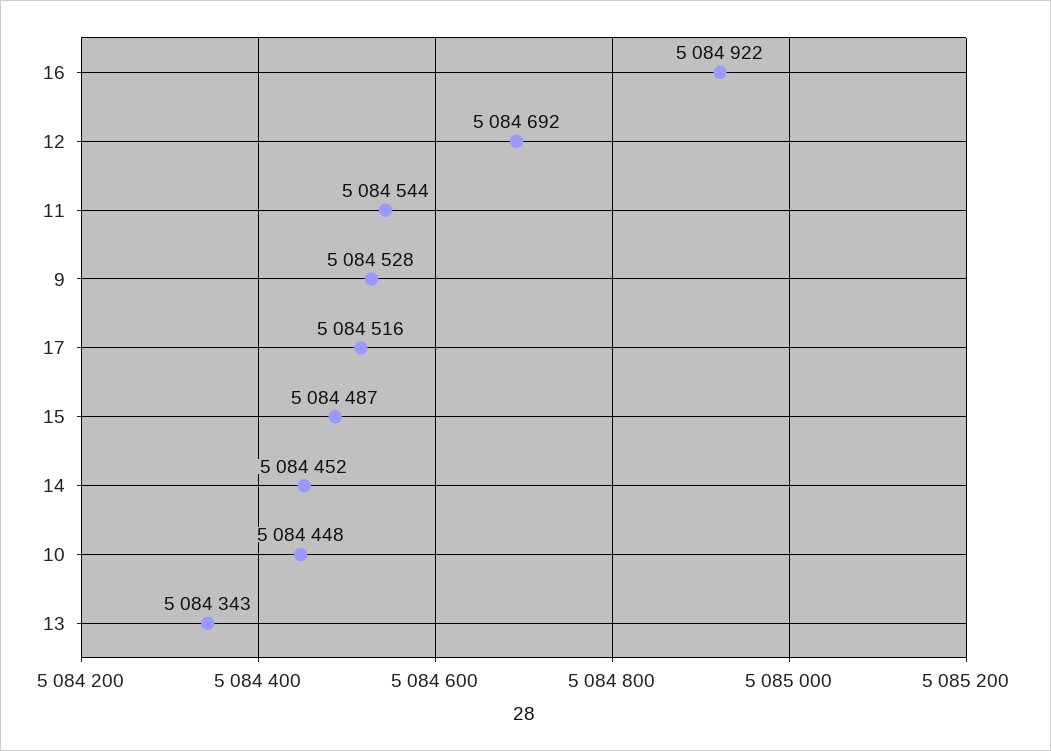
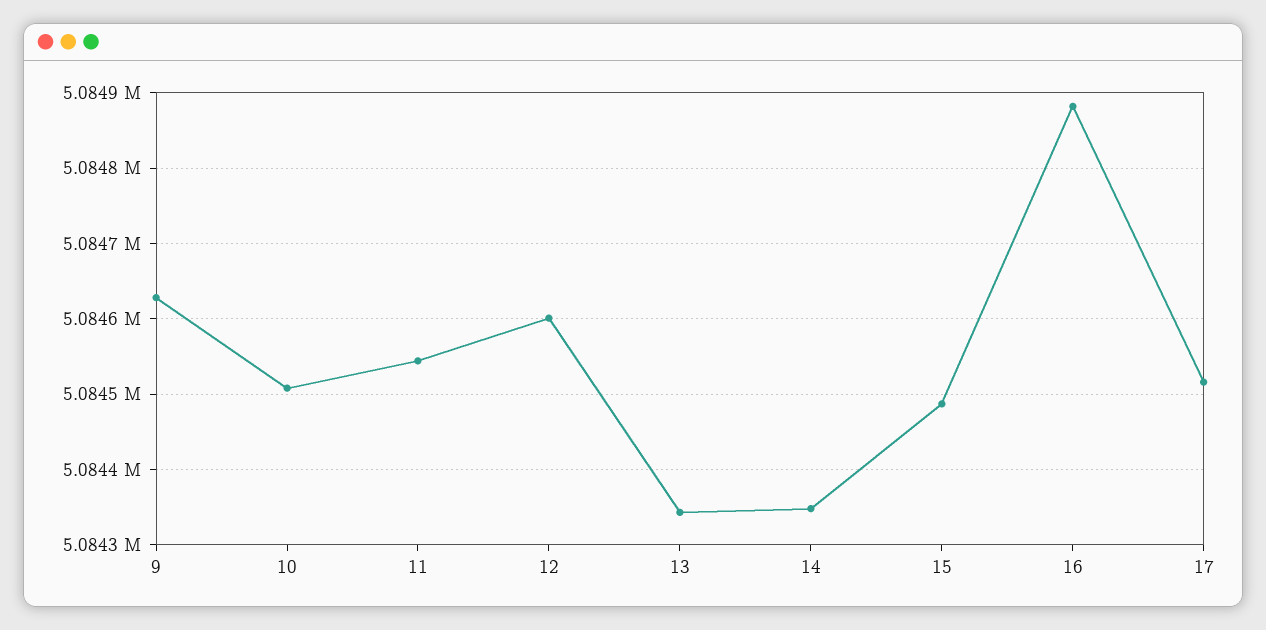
  {
-   "16": 5084922,
+   "16": 5084880,
-   "12": 5084692,
+   "12": 5084600,
    "11": 5084544,
-   "9": 5084528,
+   "9": 5084630,
    "17": 5084516,
    "15": 5084487,
-   "14": 5084452,
+   "14": 5084350,
-   "10": 5084448,
+   "10": 5084510,
    "13": 5084343
  }

